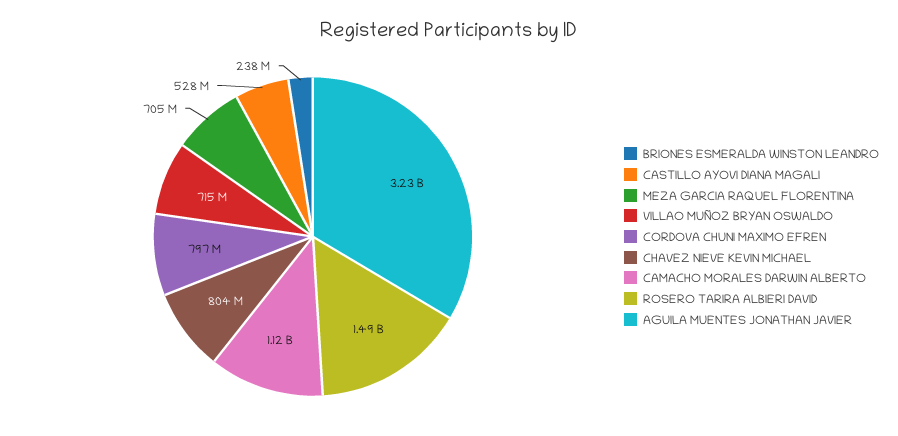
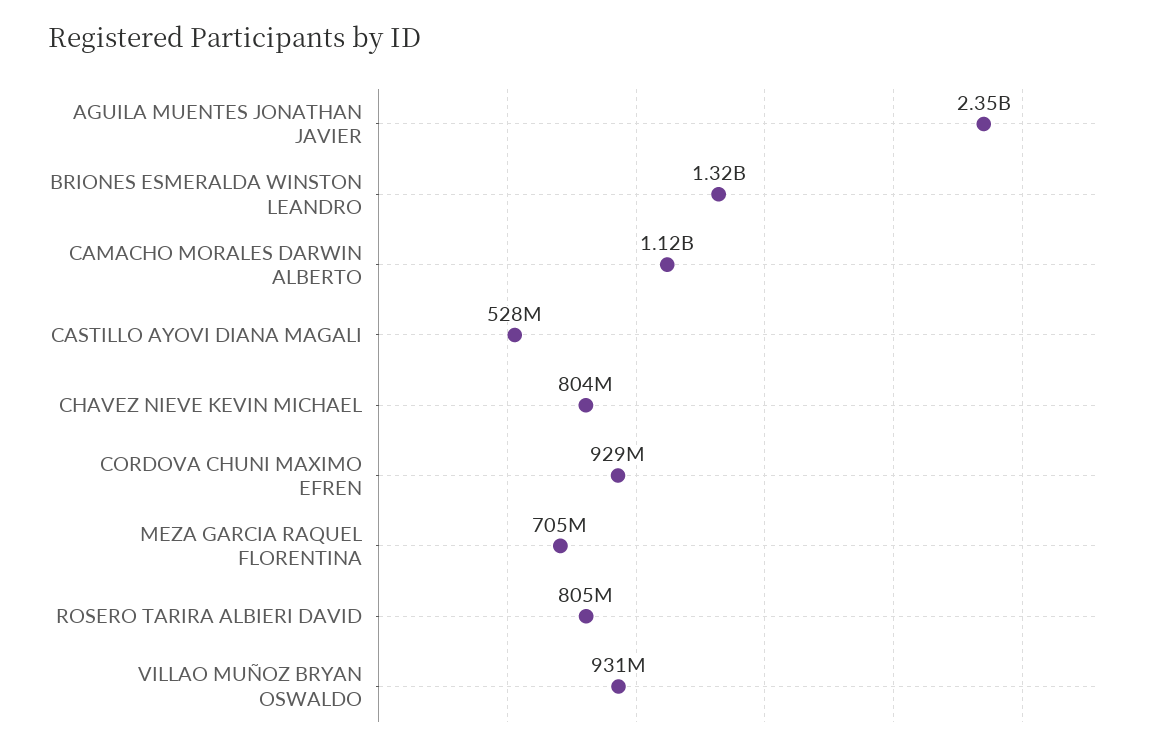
  {
-   "BRIONES ESMERALDA WINSTON LEANDRO": 238000000,
+   "BRIONES ESMERALDA WINSTON LEANDRO": 1320000000,
    "CASTILLO AYOVI DIANA MAGALI": 528000000,
    "MEZA GARCIA RAQUEL FLORENTINA": 705000000,
-   "VILLAO MUÑOZ BRYAN OSWALDO": 715000000,
+   "VILLAO MUÑOZ BRYAN OSWALDO": 931000000,
-   "CORDOVA CHUNI MAXIMO EFREN": 797000000,
+   "CORDOVA CHUNI MAXIMO EFREN": 929000000,
    "CHAVEZ NIEVE KEVIN MICHAEL": 804000000,
    "CAMACHO MORALES DARWIN ALBERTO": 1120000000,
-   "ROSERO TARIRA ALBIERI DAVID": 1490000000,
+   "ROSERO TARIRA ALBIERI DAVID": 805000000,
-   "AGUILA MUENTES JONATHAN JAVIER": 3230000000
+   "AGUILA MUENTES JONATHAN JAVIER": 2350000000
  }

